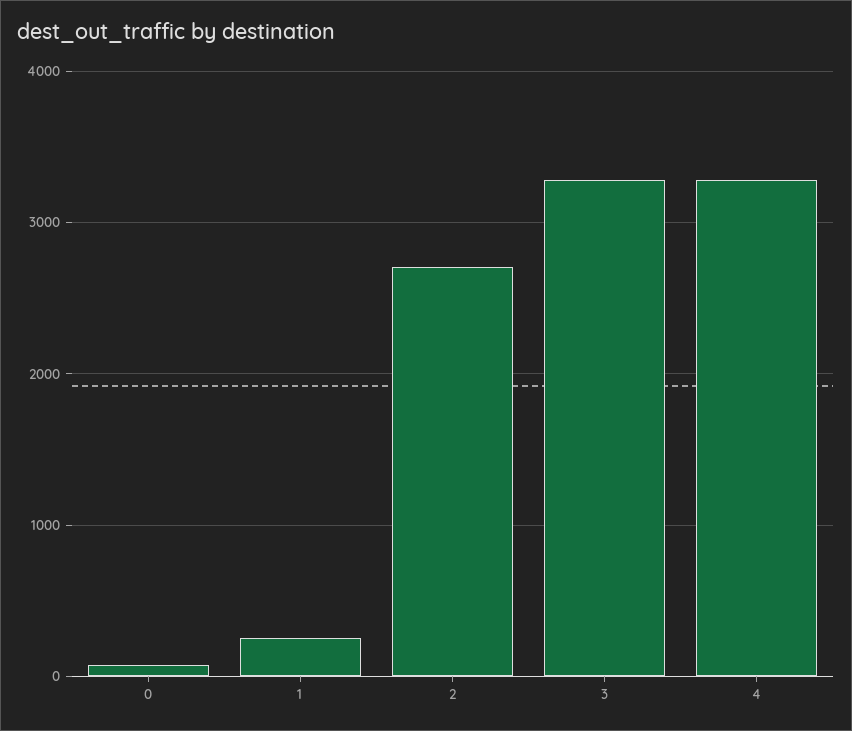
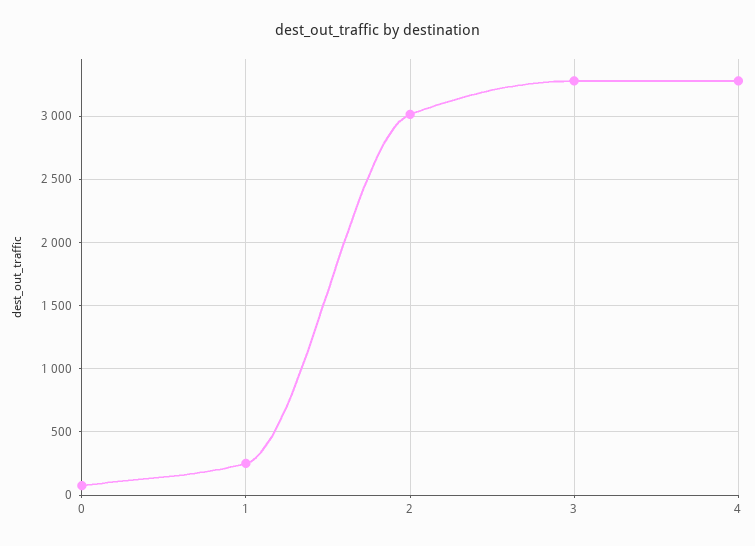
  {
    "0": 100,
    "1": 250,
-   "2": 2700,
+   "2": 3000,
    "3": 3300,
    "4": 3300
  }

